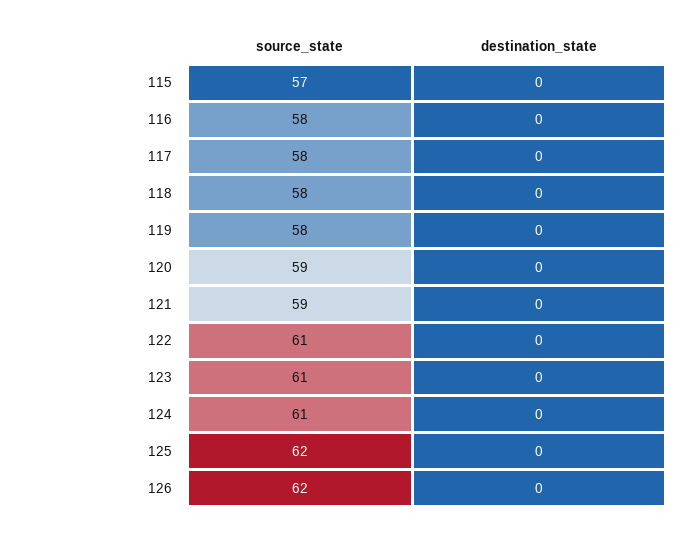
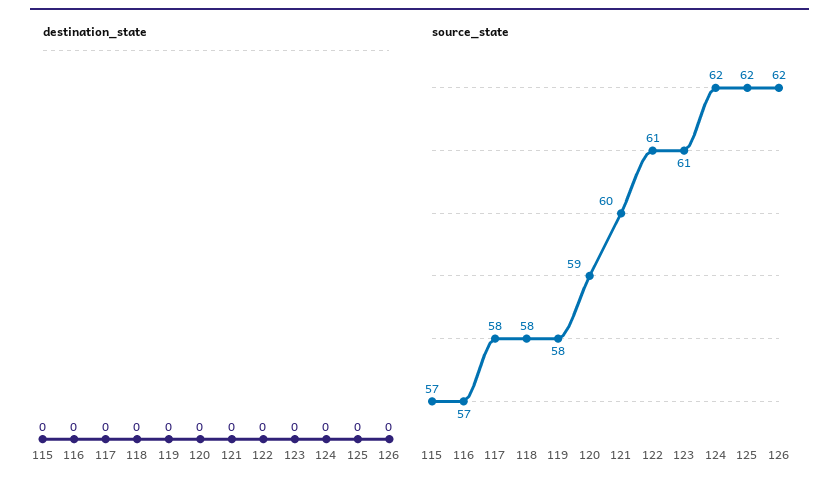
  {
    "source_state": {
      "115": 57,
-     "116": 58,
+     "116": 57,
      "117": 58,
      "118": 58,
      "119": 58,
      "120": 59,
-     "121": 59,
+     "121": 60,
      "122": 61,
      "123": 61,
-     "124": 61,
+     "124": 62,
      "125": 62,
      "126": 62
    },
    "destination_state": {
      "115": 0,
      "116": 0,
      "117": 0,
      "118": 0,
      "119": 0,
      "120": 0,
      "121": 0,
      "122": 0,
      "123": 0,
      "124": 0,
      "125": 0,
      "126": 0
    }
  }

